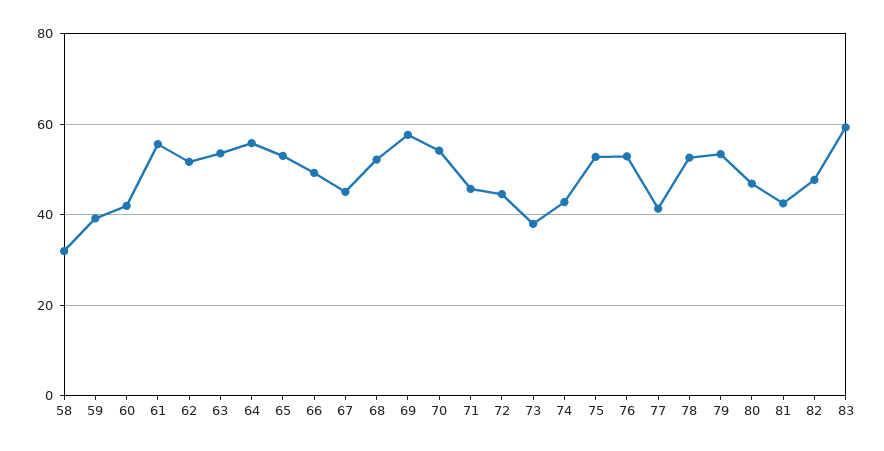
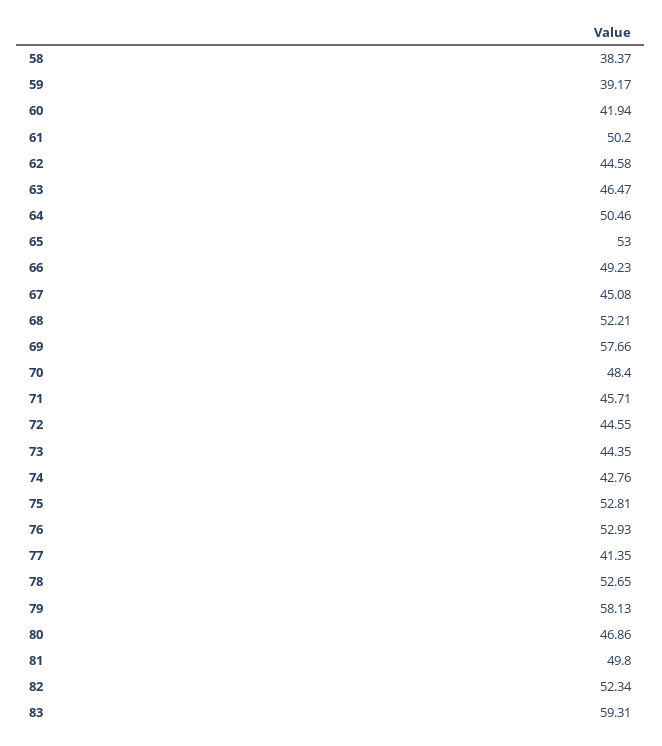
  {
-   "58": 32,
+   "58": 38.37,
    "59": 39.17,
    "60": 41.94,
-   "61": 56,
+   "61": 50.2,
-   "62": 52,
+   "62": 44.58,
-   "63": 54,
+   "63": 46.47,
-   "64": 56,
+   "64": 50.46,
    "65": 53,
    "66": 49.23,
    "67": 45.08,
    "68": 52.21,
    "69": 57.66,
-   "70": 54,
+   "70": 48.4,
    "71": 45.71,
    "72": 44.55,
-   "73": 38,
+   "73": 44.35,
    "74": 42.76,
    "75": 52.81,
    "76": 52.93,
    "77": 41.35,
    "78": 52.65,
-   "79": 54,
+   "79": 58.13,
    "80": 46.86,
-   "81": 42,
+   "81": 49.8,
-   "82": 48,
+   "82": 52.34,
    "83": 59.31
  }

